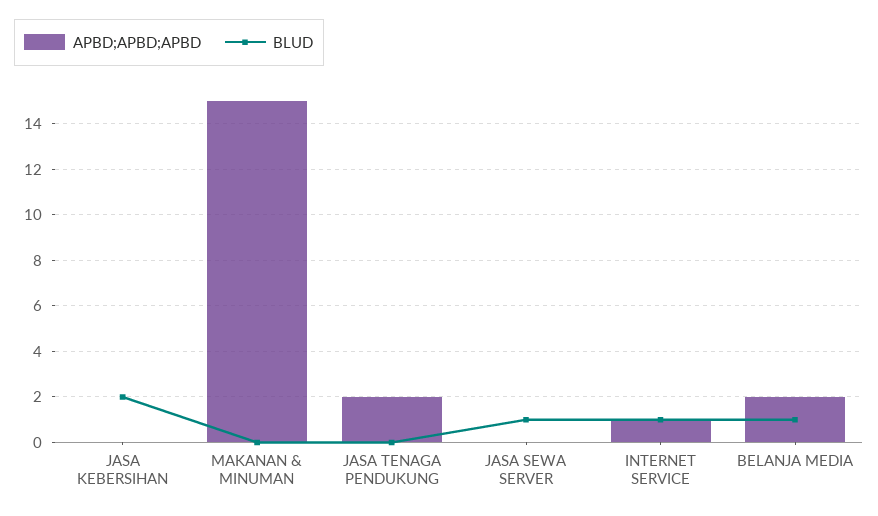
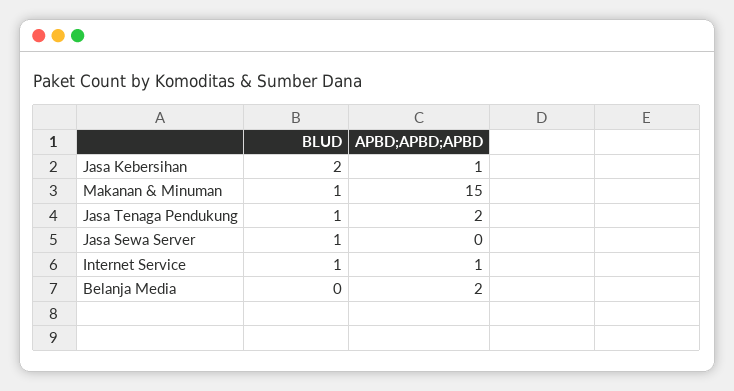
  {
    "APBD;APBD;APBD": {
-     "JASA KEBERSIHAN": 0,
+     "JASA KEBERSIHAN": 1,
      "MAKANAN & MINUMAN": 15,
      "JASA TENAGA PENDUKUNG": 2,
      "JASA SEWA SERVER": 0,
      "INTERNET SERVICE": 1,
      "BELANJA MEDIA": 2
    },
    "BLUD": {
      "JASA KEBERSIHAN": 2,
-     "MAKANAN & MINUMAN": 0,
+     "MAKANAN & MINUMAN": 1,
-     "JASA TENAGA PENDUKUNG": 0,
+     "JASA TENAGA PENDUKUNG": 1,
      "JASA SEWA SERVER": 1,
      "INTERNET SERVICE": 1,
-     "BELANJA MEDIA": 1
+     "BELANJA MEDIA": 0
    }
  }

